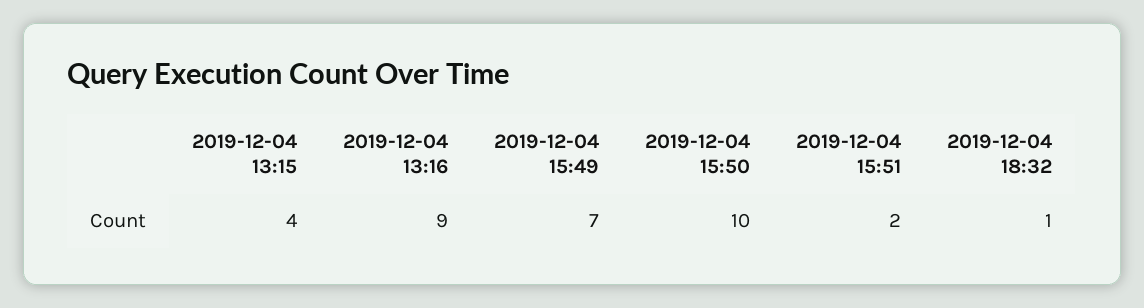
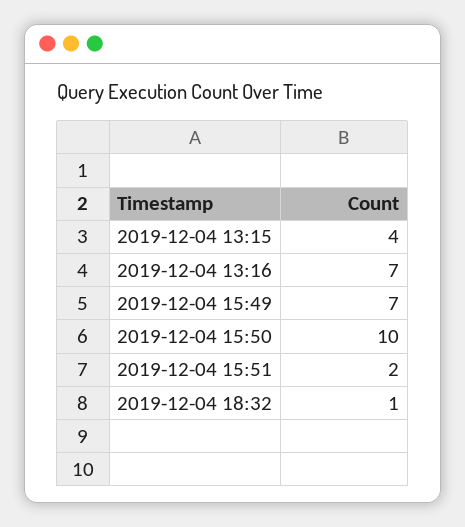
  {
    "2019-12-04 13:15": 4,
-   "2019-12-04 13:16": 9,
+   "2019-12-04 13:16": 7,
    "2019-12-04 15:49": 7,
    "2019-12-04 15:50": 10,
    "2019-12-04 15:51": 2,
    "2019-12-04 18:32": 1
  }

